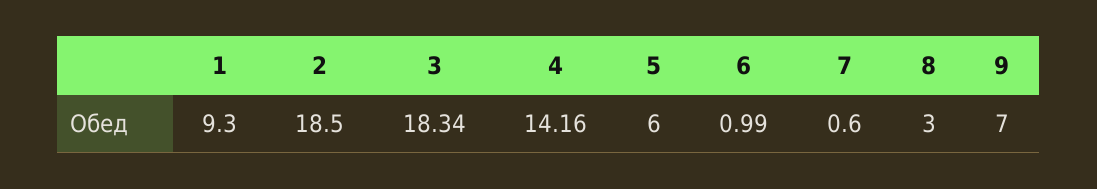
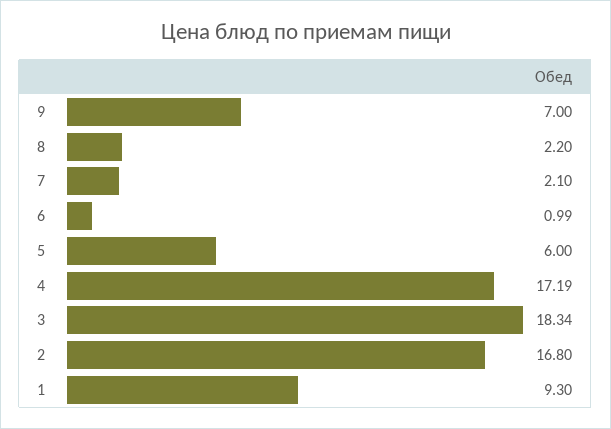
  {
    "1": 9.3,
-   "2": 18.5,
+   "2": 16.8,
    "3": 18.34,
-   "4": 14.16,
+   "4": 17.19,
    "5": 6,
    "6": 0.99,
-   "7": 0.6,
+   "7": 2.1,
-   "8": 3,
+   "8": 2.2,
    "9": 7
  }

